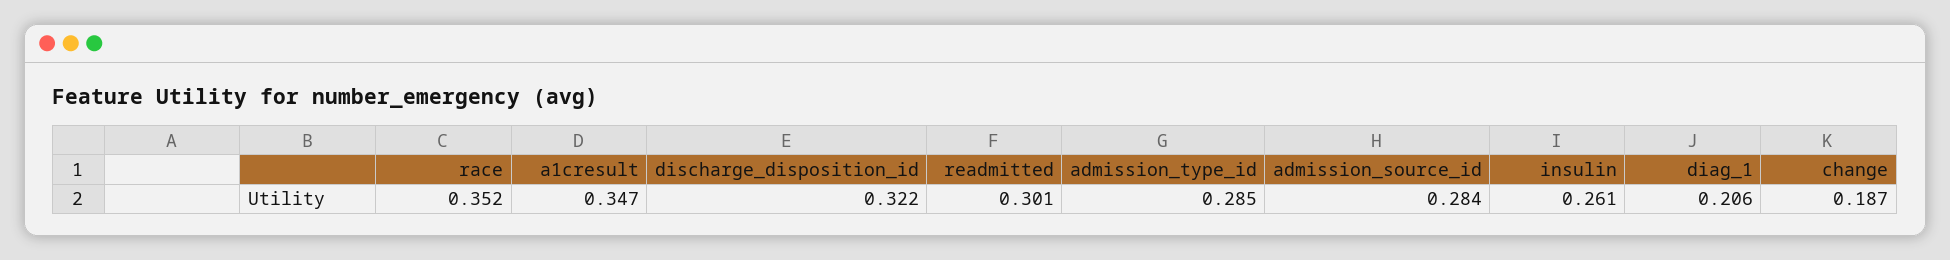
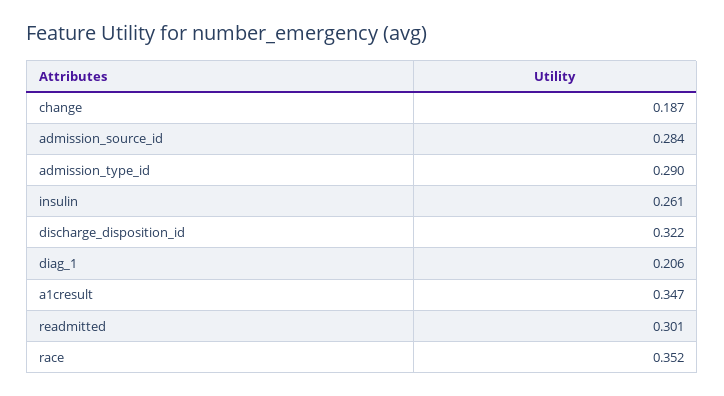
  {
    "race": 0.352,
    "a1cresult": 0.347,
    "discharge_disposition_id": 0.322,
    "readmitted": 0.301,
-   "admission_type_id": 0.285,
+   "admission_type_id": 0.29,
    "admission_source_id": 0.284,
    "insulin": 0.261,
    "diag_1": 0.206,
    "change": 0.187
  }

